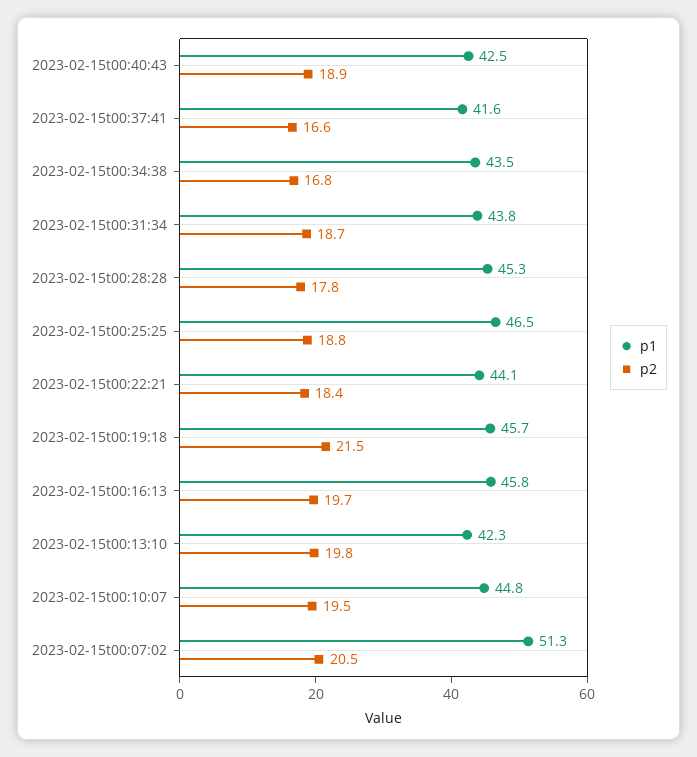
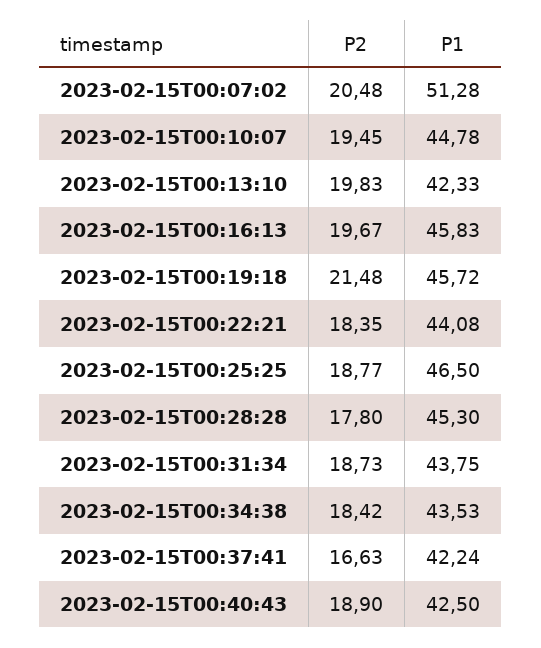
  {
    "p1": {
      "2023-02-15t00:40:43": 42.5,
-     "2023-02-15t00:37:41": 41.6,
+     "2023-02-15t00:37:41": 42.24,
      "2023-02-15t00:34:38": 43.53,
      "2023-02-15t00:31:34": 43.75,
      "2023-02-15t00:28:28": 45.3,
      "2023-02-15t00:25:25": 46.5,
      "2023-02-15t00:22:21": 44.08,
      "2023-02-15t00:19:18": 45.72,
      "2023-02-15t00:16:13": 45.83,
      "2023-02-15t00:13:10": 42.33,
      "2023-02-15t00:10:07": 44.78,
      "2023-02-15t00:07:02": 51.28
    },
    "p2": {
      "2023-02-15t00:40:43": 18.9,
      "2023-02-15t00:37:41": 16.63,
-     "2023-02-15t00:34:38": 16.8,
+     "2023-02-15t00:34:38": 18.42,
      "2023-02-15t00:31:34": 18.73,
      "2023-02-15t00:28:28": 17.8,
      "2023-02-15t00:25:25": 18.77,
      "2023-02-15t00:22:21": 18.35,
      "2023-02-15t00:19:18": 21.48,
      "2023-02-15t00:16:13": 19.67,
      "2023-02-15t00:13:10": 19.83,
      "2023-02-15t00:10:07": 19.45,
      "2023-02-15t00:07:02": 20.48
    }
  }

